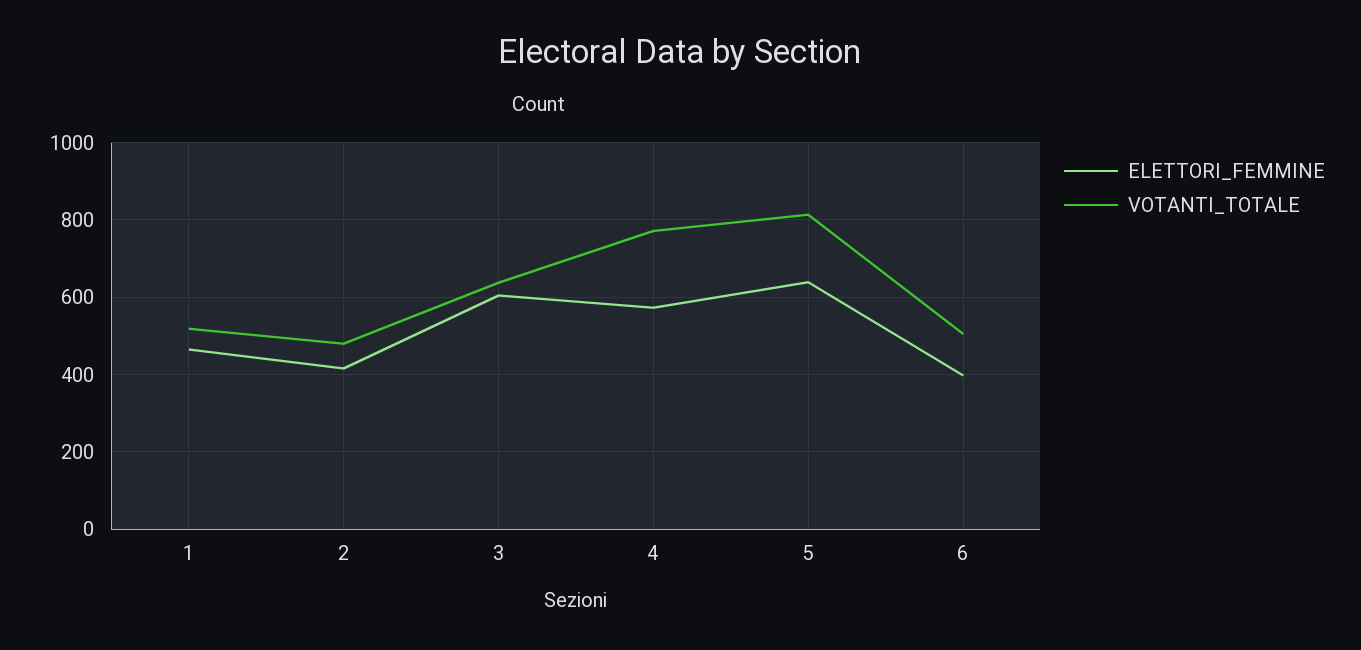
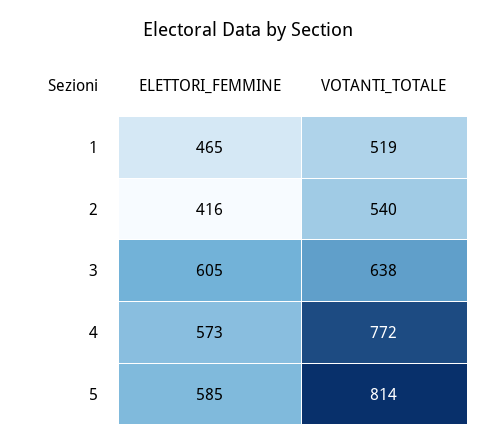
  {
    "ELETTORI_FEMMINE": {
      "1": 465,
      "2": 416,
      "3": 605,
      "4": 573,
-     "5": 640,
+     "5": 585
-     "6": 400
    },
    "VOTANTI_TOTALE": {
      "1": 519,
-     "2": 480,
+     "2": 540,
      "3": 638,
      "4": 772,
-     "5": 814,
+     "5": 814
-     "6": 500
    }
  }

